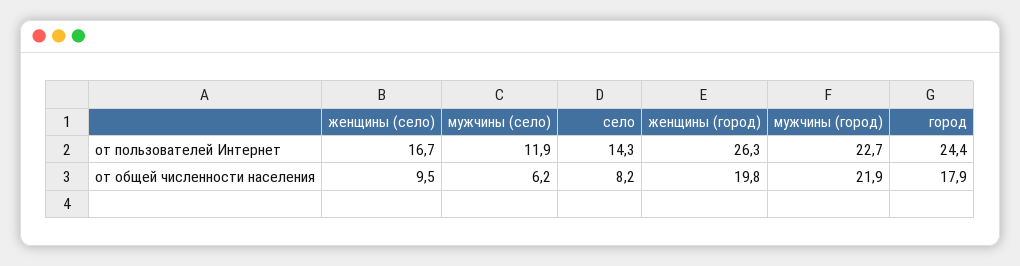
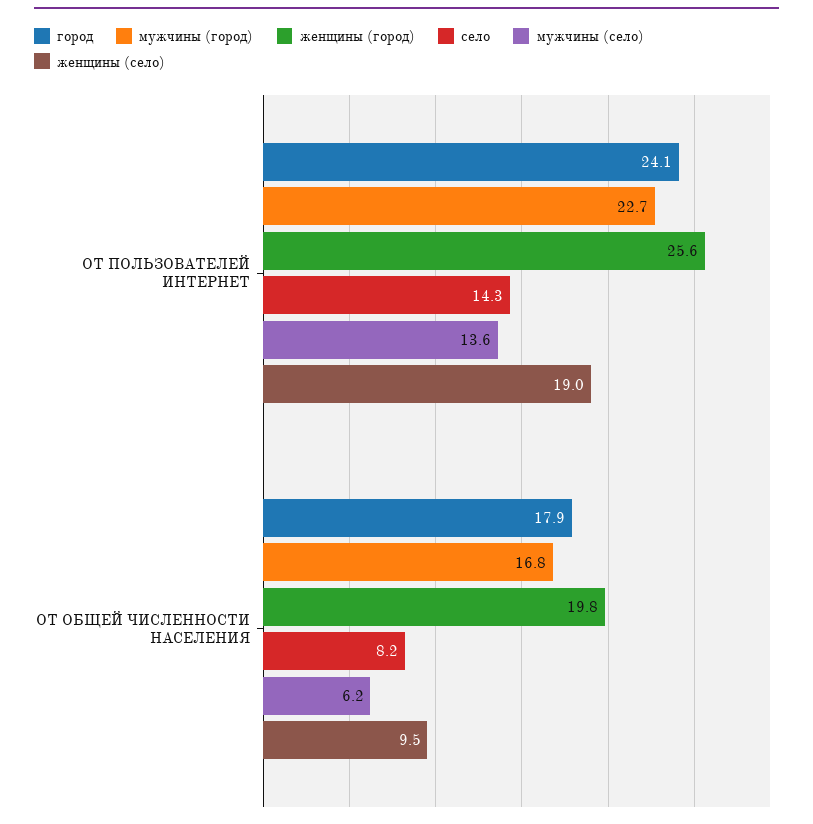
  {
    "женщины (село)": {
-     "от пользователей Интернет": 16.7,
+     "от пользователей Интернет": 19,
      "от общей численности населения": 9.5
    },
    "мужчины (село)": {
-     "от пользователей Интернет": 11.9,
+     "от пользователей Интернет": 13.6,
      "от общей численности населения": 6.2
    },
    "село": {
      "от пользователей Интернет": 14.3,
      "от общей численности населения": 8.2
    },
    "женщины (город)": {
-     "от пользователей Интернет": 26.3,
+     "от пользователей Интернет": 25.6,
      "от общей численности населения": 19.8
    },
    "мужчины (город)": {
      "от пользователей Интернет": 22.7,
-     "от общей численности населения": 21.9
+     "от общей численности населения": 16.8
    },
    "город": {
-     "от пользователей Интернет": 24.4,
+     "от пользователей Интернет": 24.1,
      "от общей численности населения": 17.9
    }
  }

